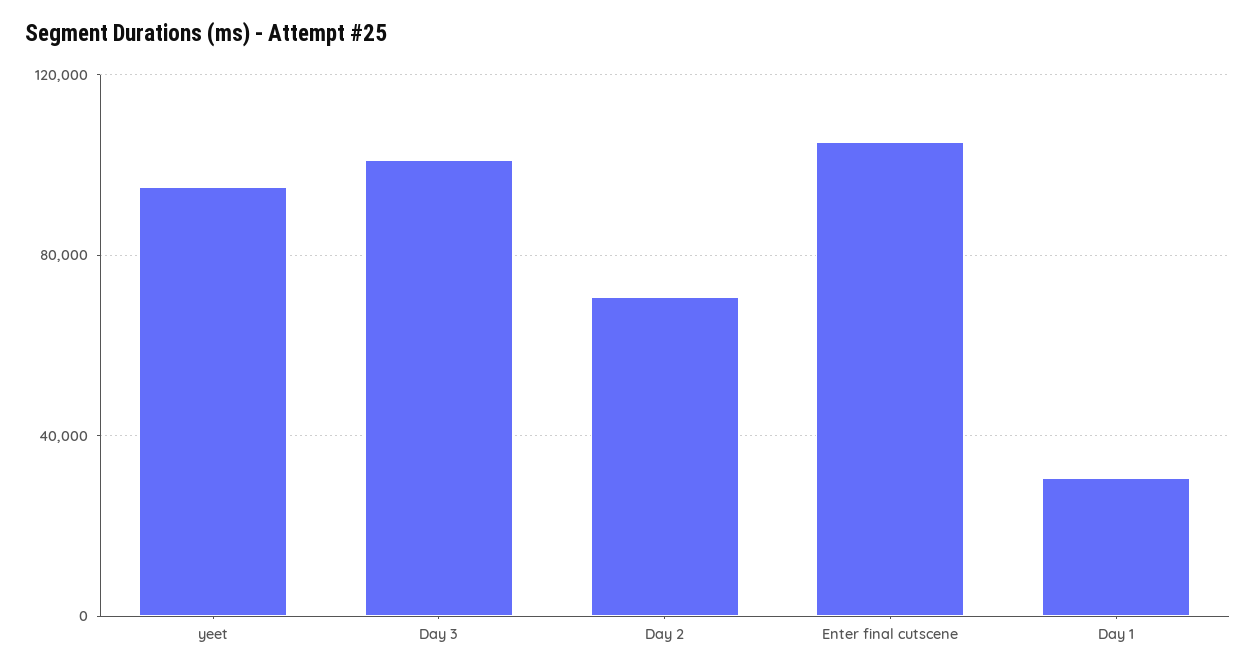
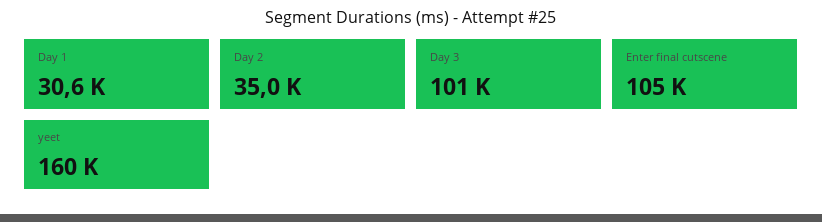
  {
-   "yeet": 95000,
+   "yeet": 160000,
    "Day 3": 101000,
-   "Day 2": 70000,
+   "Day 2": 35000,
    "Enter final cutscene": 105000,
    "Day 1": 30600
  }

